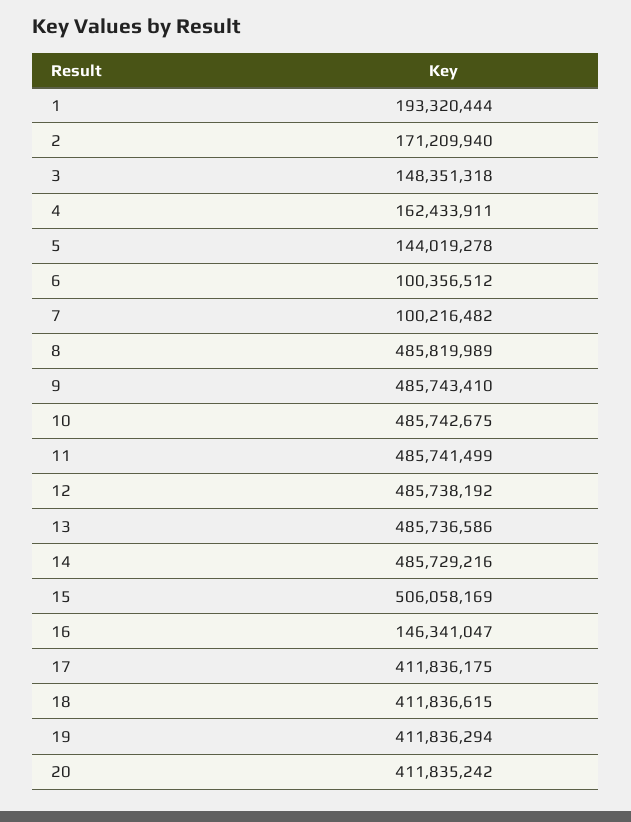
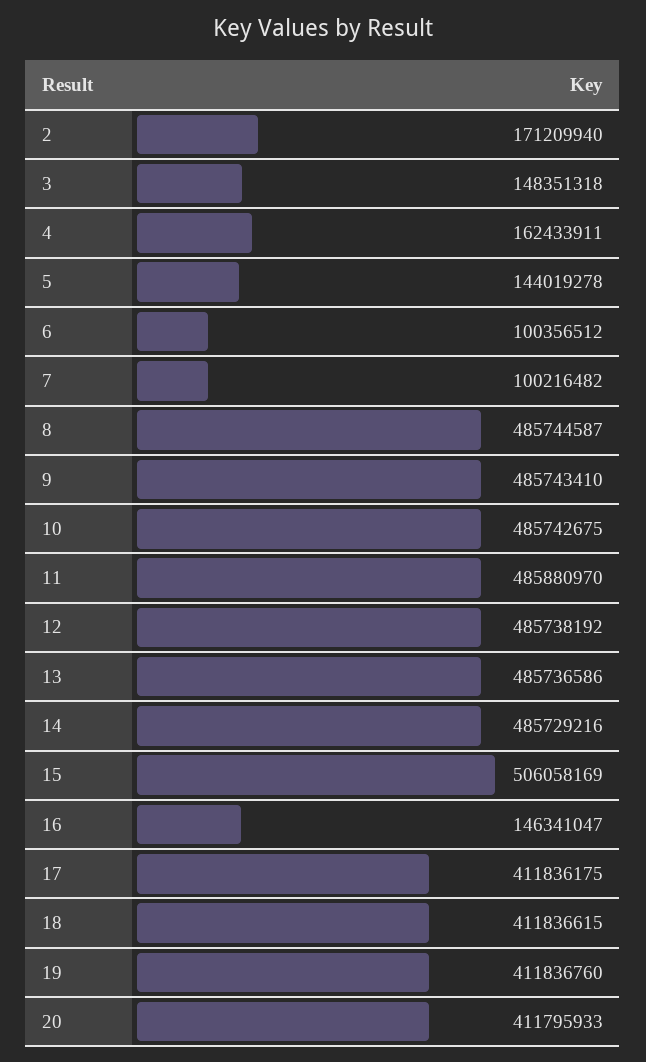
  {
-   "1": 193320444,
    "2": 171209940,
    "3": 148351318,
    "4": 162433911,
    "5": 144019278,
    "6": 100356512,
    "7": 100216482,
-   "8": 485819989,
+   "8": 485744587,
    "9": 485743410,
    "10": 485742675,
-   "11": 485741499,
+   "11": 485880970,
    "12": 485738192,
    "13": 485736586,
    "14": 485729216,
    "15": 506058169,
    "16": 146341047,
    "17": 411836175,
    "18": 411836615,
-   "19": 411836294,
+   "19": 411836760,
-   "20": 411835242
+   "20": 411795933
  }

